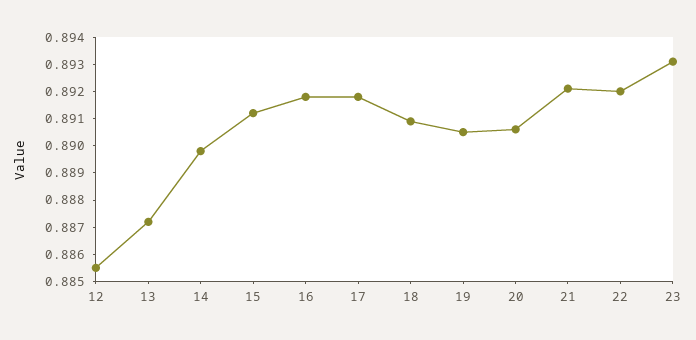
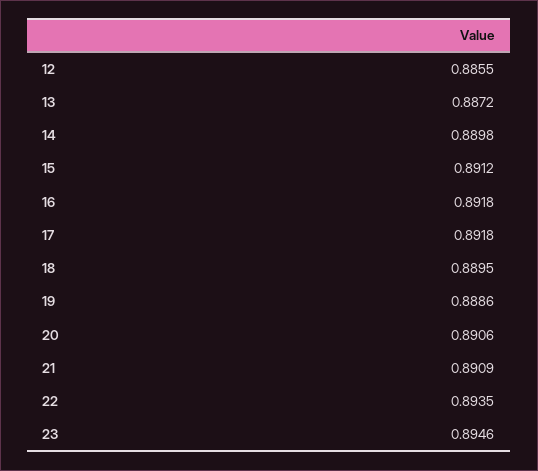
  {
    "12": 0.8855,
    "13": 0.8872,
    "14": 0.8898,
    "15": 0.8912,
    "16": 0.8918,
    "17": 0.8918,
-   "18": 0.891,
+   "18": 0.8895,
-   "19": 0.8905,
+   "19": 0.8886,
    "20": 0.8906,
-   "21": 0.892,
+   "21": 0.8909,
-   "22": 0.892,
+   "22": 0.8935,
-   "23": 0.893
+   "23": 0.8946
  }

